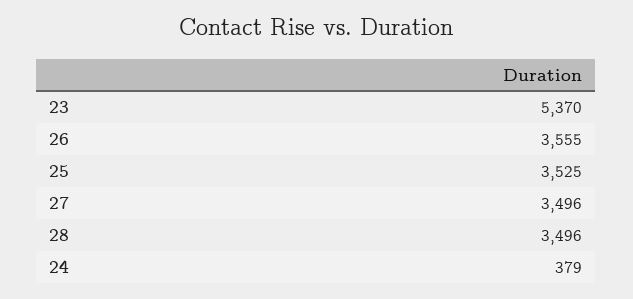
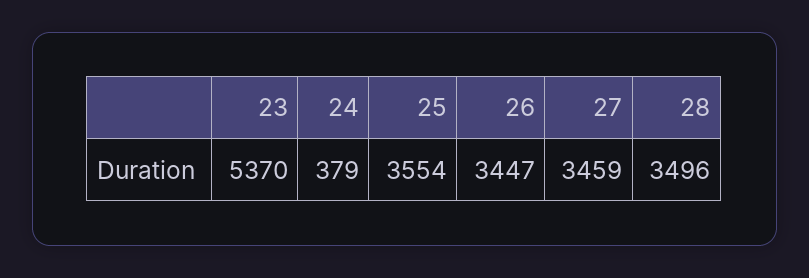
  {
    "23": 5370,
-   "26": 3555,
+   "26": 3447,
-   "25": 3525,
+   "25": 3554,
-   "27": 3496,
+   "27": 3459,
    "28": 3496,
    "24": 379
  }

